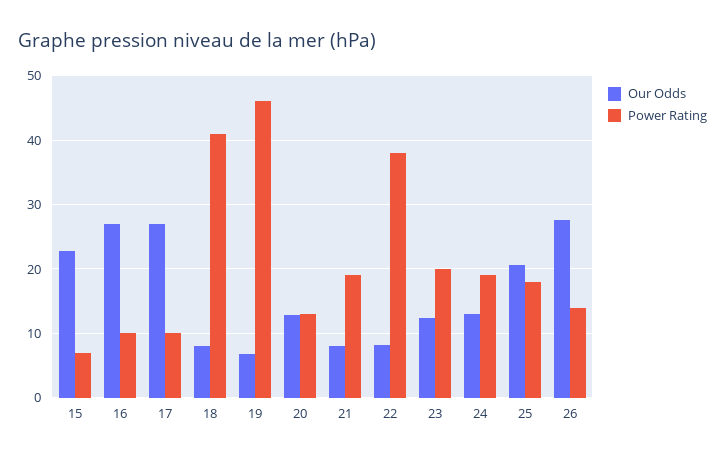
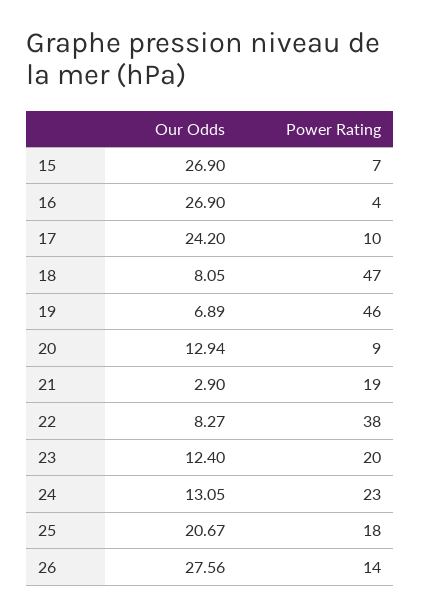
  {
    "Our Odds": {
-     "15": 23,
+     "15": 26.9,
      "16": 26.9,
-     "17": 27,
+     "17": 24.2,
      "18": 8.05,
      "19": 6.89,
      "20": 12.94,
-     "21": 8,
+     "21": 2.9,
      "22": 8.27,
      "23": 12.4,
      "24": 13.05,
      "25": 20.67,
      "26": 27.56
    },
    "Power Rating": {
      "15": 7,
-     "16": 10,
+     "16": 4,
      "17": 10,
-     "18": 41,
+     "18": 47,
      "19": 46,
-     "20": 13,
+     "20": 9,
      "21": 19,
      "22": 38,
      "23": 20,
-     "24": 19,
+     "24": 23,
      "25": 18,
      "26": 14
    }
  }

